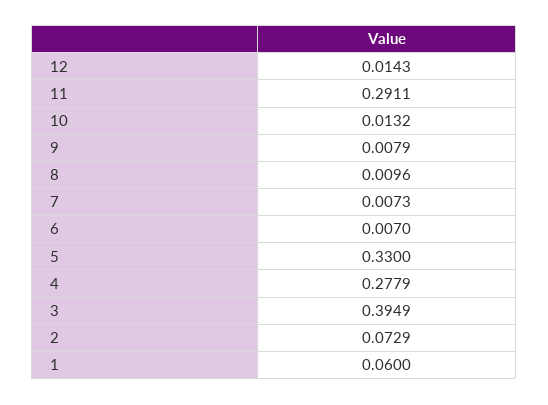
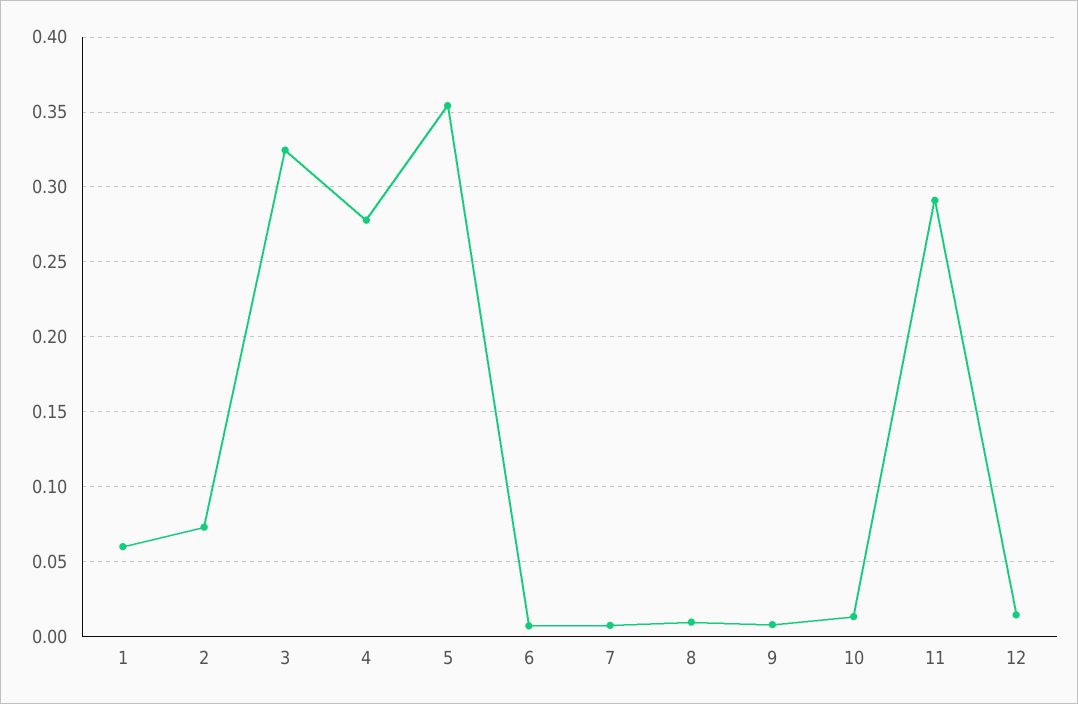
  {
    "12": 0.0143,
    "11": 0.2911,
    "10": 0.0132,
    "9": 0.0079,
    "8": 0.0096,
    "7": 0.0073,
    "6": 0.007,
-   "5": 0.33,
+   "5": 0.355,
    "4": 0.2779,
-   "3": 0.3949,
+   "3": 0.325,
    "2": 0.0729,
    "1": 0.06
  }

